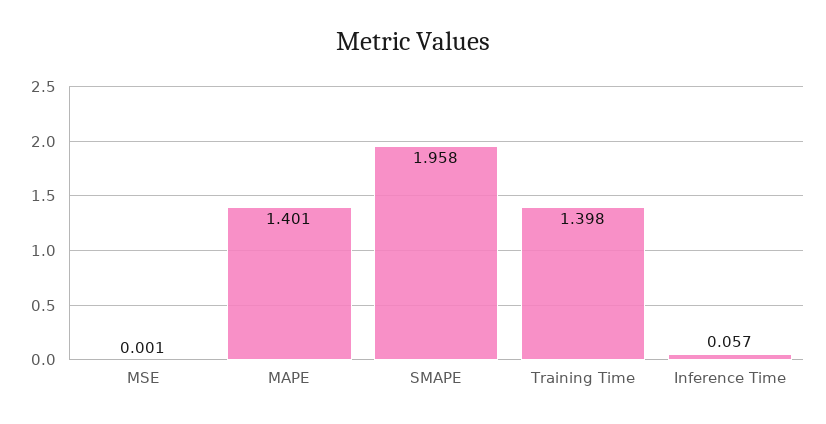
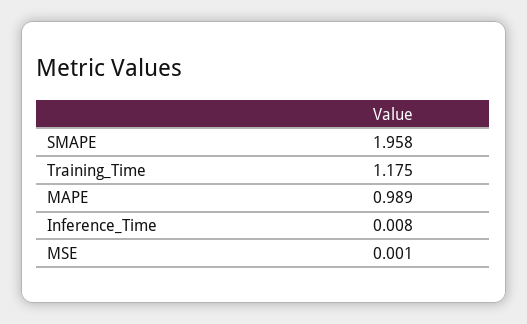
  {
    "MSE": 0.001,
-   "MAPE": 1.401,
+   "MAPE": 0.989,
    "SMAPE": 1.958,
-   "Training Time": 1.398,
+   "Training Time": 1.175,
-   "Inference Time": 0.057
+   "Inference Time": 0.008
  }

